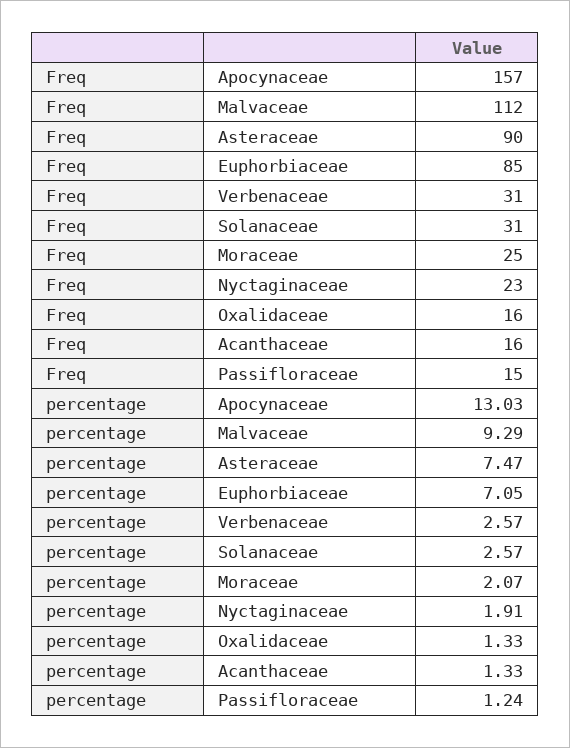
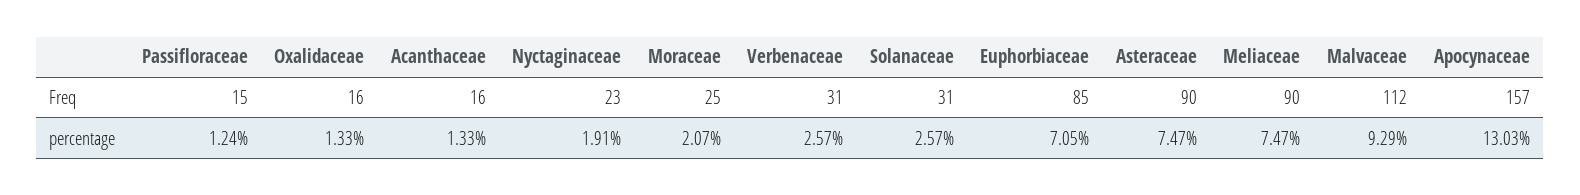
  {
    "Freq": {
      "Apocynaceae": 157,
      "Malvaceae": 112,
      "Asteraceae": 90,
      "Euphorbiaceae": 85,
      "Verbenaceae": 31,
      "Solanaceae": 31,
      "Moraceae": 25,
      "Nyctaginaceae": 23,
      "Oxalidaceae": 16,
      "Acanthaceae": 16,
-     "Passifloraceae": 15
+     "Passifloraceae": 15,
+     "Meliaceae": 90
    },
    "percentage": {
      "Apocynaceae": 13.03,
      "Malvaceae": 9.29,
      "Asteraceae": 7.47,
      "Euphorbiaceae": 7.05,
      "Verbenaceae": 2.57,
      "Solanaceae": 2.57,
      "Moraceae": 2.07,
      "Nyctaginaceae": 1.91,
      "Oxalidaceae": 1.33,
      "Acanthaceae": 1.33,
-     "Passifloraceae": 1.24
+     "Passifloraceae": 1.24,
+     "Meliaceae": 7.47
    }
  }

